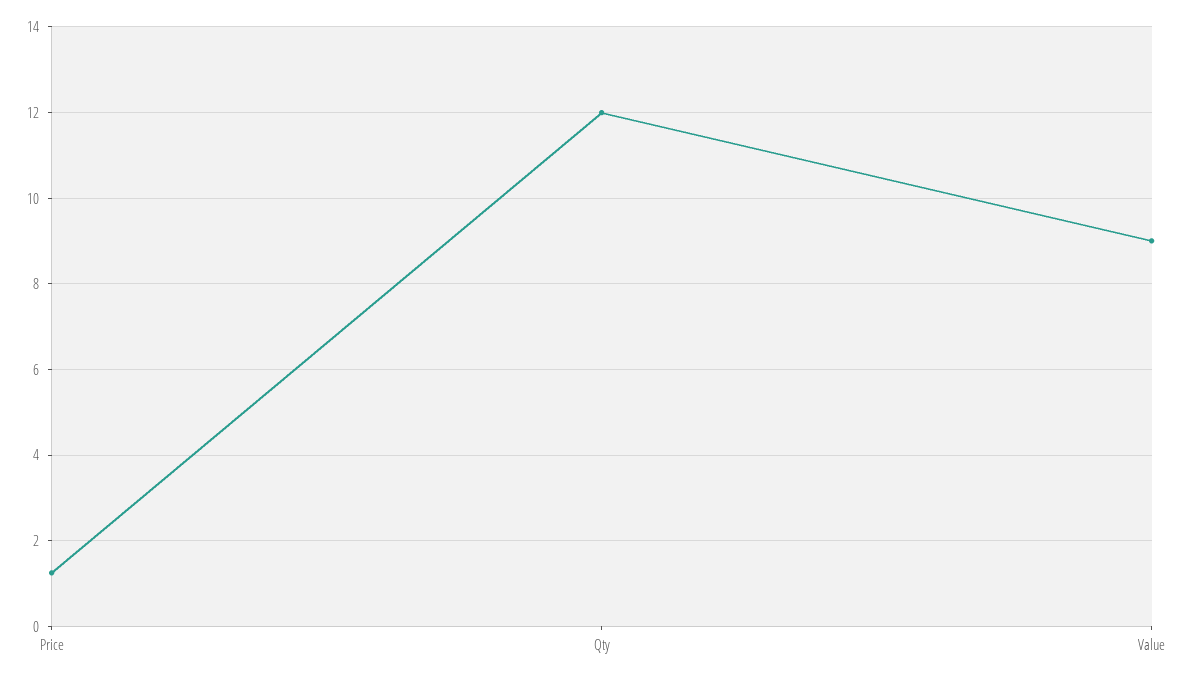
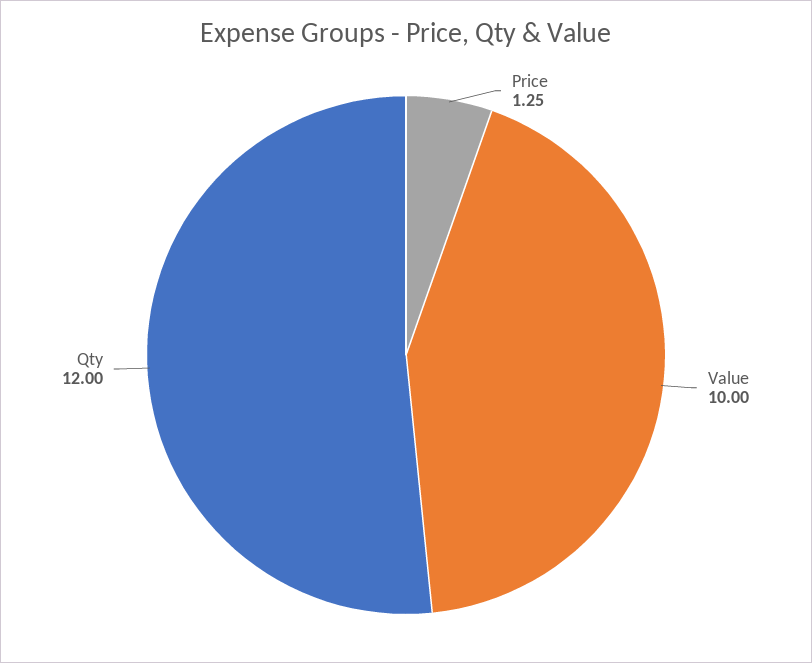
  {
    "Price": 1.25,
    "Qty": 12,
-   "Value": 9
+   "Value": 10
  }

